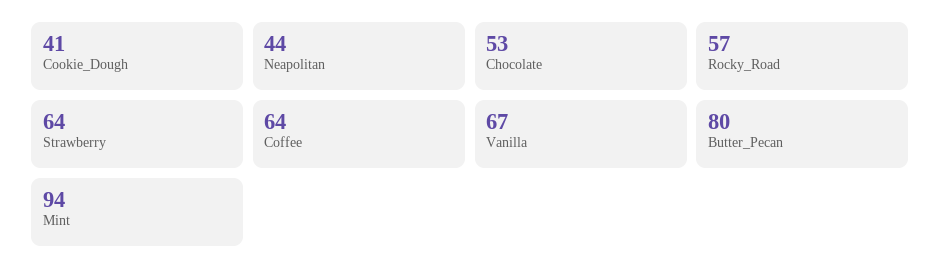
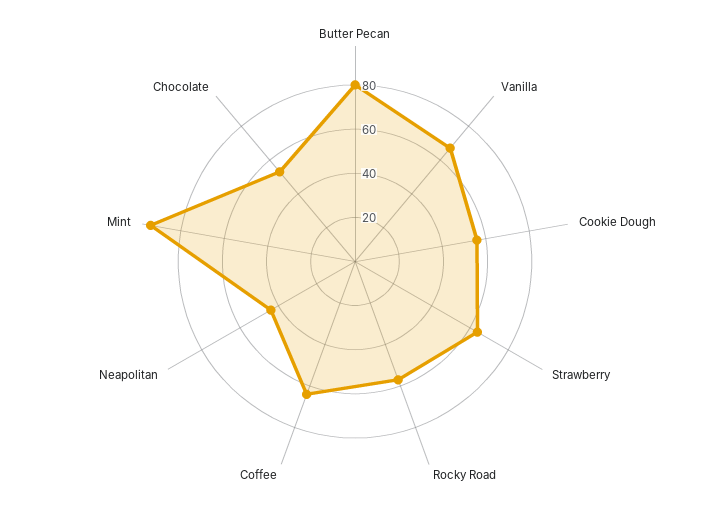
  {
-   "Cookie_Dough": 41,
+   "Cookie_Dough": 55,
    "Neapolitan": 44,
    "Chocolate": 53,
    "Rocky_Road": 57,
    "Strawberry": 64,
    "Coffee": 64,
    "Vanilla": 67,
    "Butter_Pecan": 80,
    "Mint": 94
  }

